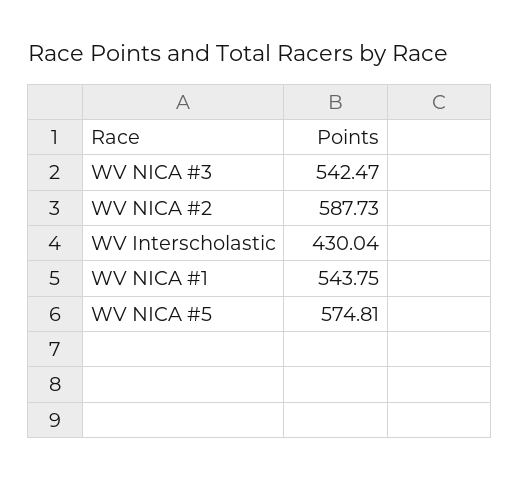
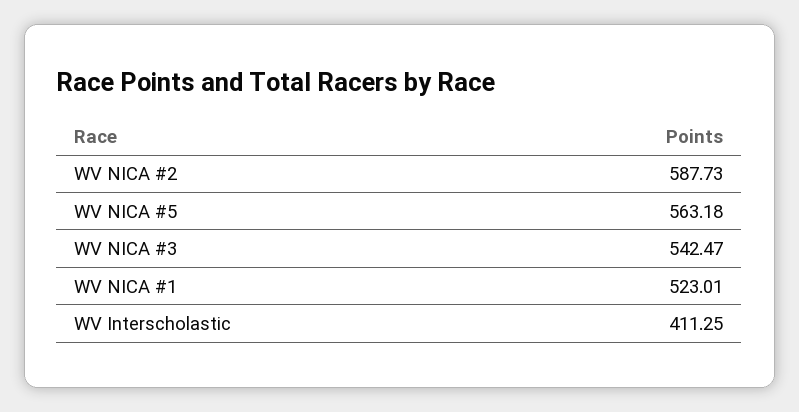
  {
    "WV NICA #3": 542.47,
    "WV NICA #2": 587.73,
-   "WV Interscholastic": 430.04,
+   "WV Interscholastic": 411.25,
-   "WV NICA #1": 543.75,
+   "WV NICA #1": 523.01,
-   "WV NICA #5": 574.81
+   "WV NICA #5": 563.18
  }

